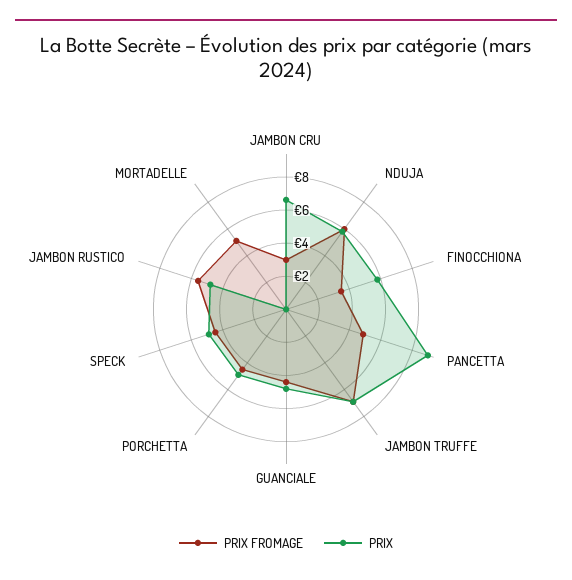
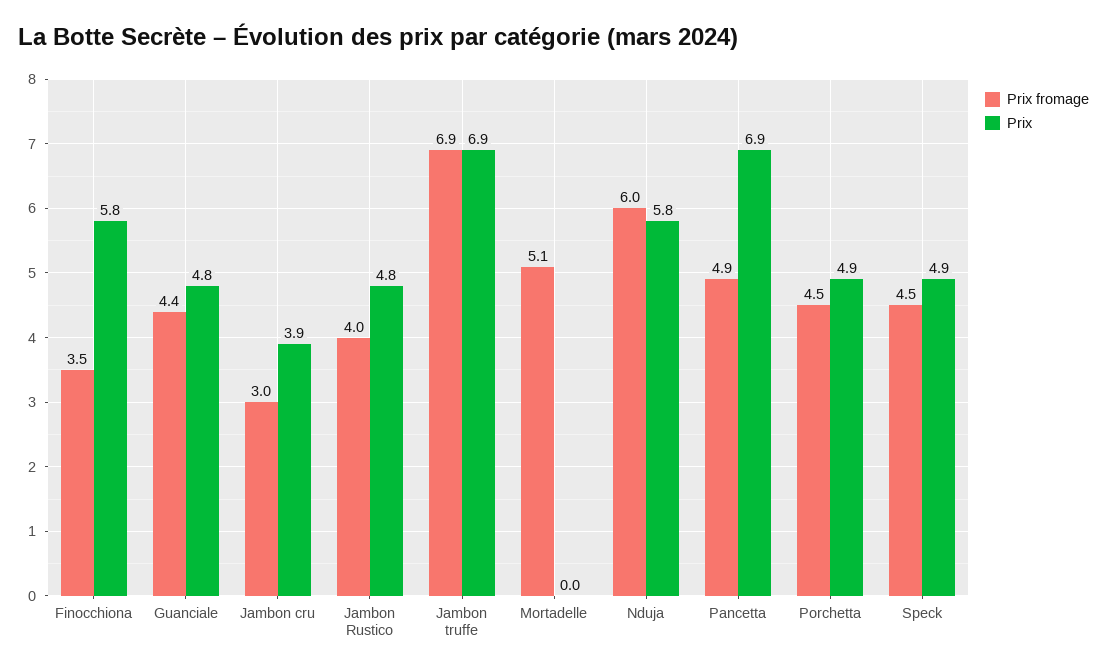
  {
    "PRIX FROMAGE": {
      "JAMBON CRU": 3,
      "NDUJA": 6,
      "FINOCCHIONA": 3.5,
      "PANCETTA": 4.9,
      "JAMBON TRUFFE": 6.9,
      "GUANCIALE": 4.4,
      "PORCHETTA": 4.5,
      "SPECK": 4.5,
-     "JAMBON RUSTICO": 5.5,
+     "JAMBON RUSTICO": 4,
      "MORTADELLE": 5.1
    },
    "PRIX": {
-     "JAMBON CRU": 6.5,
+     "JAMBON CRU": 3.9,
      "NDUJA": 5.8,
      "FINOCCHIONA": 5.8,
-     "PANCETTA": 9,
+     "PANCETTA": 6.9,
      "JAMBON TRUFFE": 6.9,
      "GUANCIALE": 4.8,
      "PORCHETTA": 4.9,
      "SPECK": 4.9,
      "JAMBON RUSTICO": 4.8,
      "MORTADELLE": 0
    }
  }

